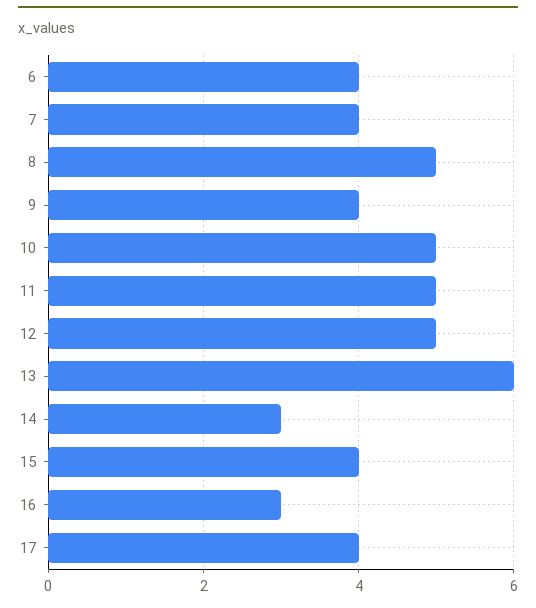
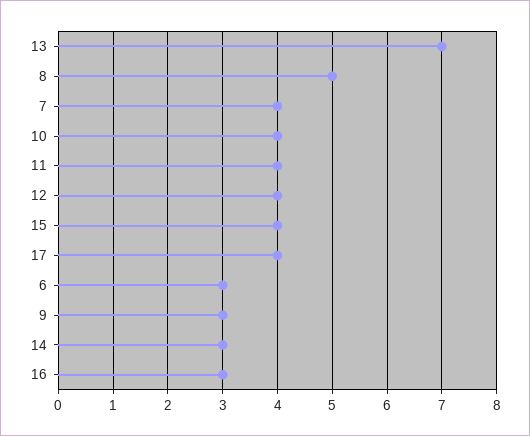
  {
-   "6": 4,
+   "6": 3,
    "7": 4,
    "8": 5,
-   "9": 4,
+   "9": 3,
-   "10": 5,
+   "10": 4,
-   "11": 5,
+   "11": 4,
-   "12": 5,
+   "12": 4,
-   "13": 6,
+   "13": 7,
    "14": 3,
    "15": 4,
    "16": 3,
    "17": 4
  }

